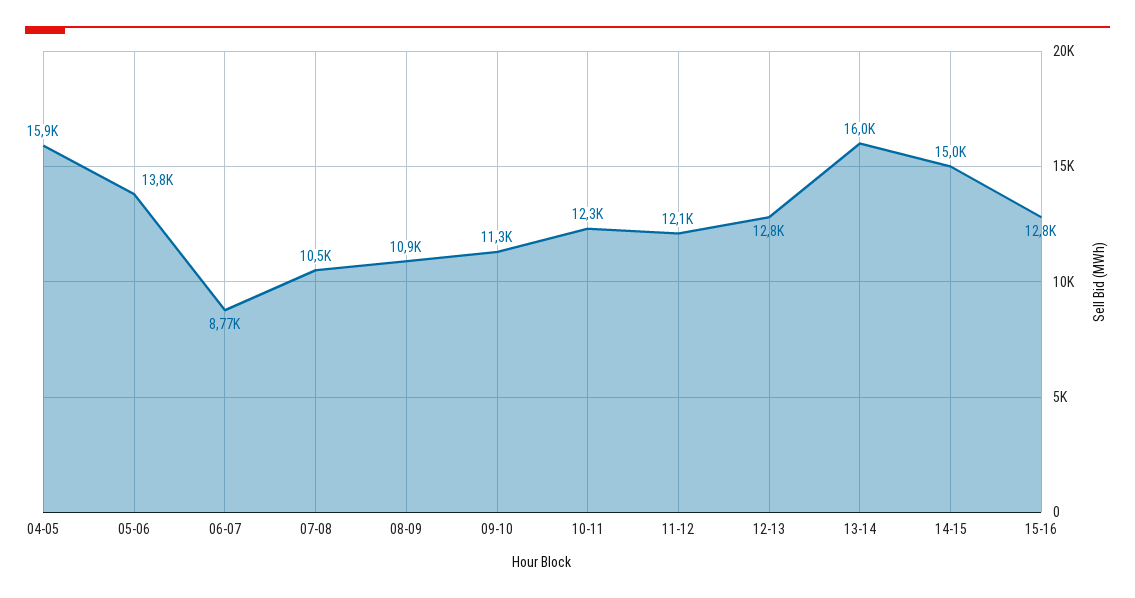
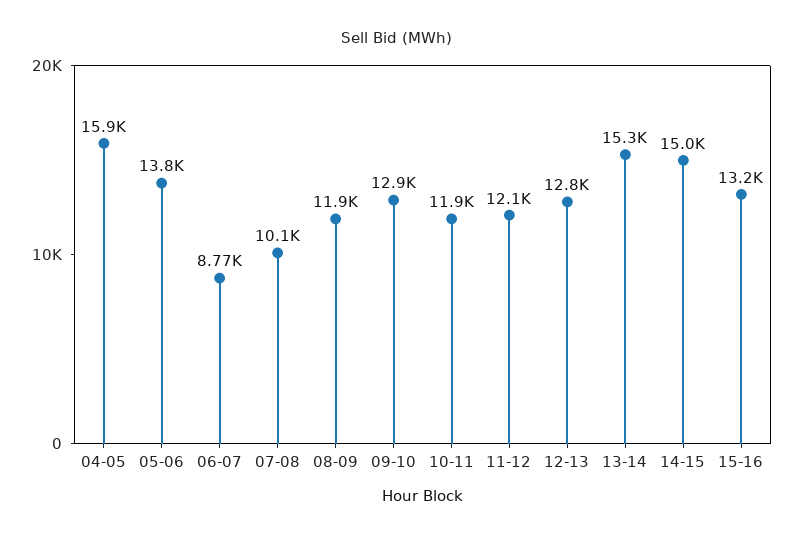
  {
    "04-05": 15900,
    "05-06": 13800,
    "06-07": 8770,
-   "07-08": 10500,
+   "07-08": 10100,
-   "08-09": 10900,
+   "08-09": 11900,
-   "09-10": 11300,
+   "09-10": 12900,
-   "10-11": 12300,
+   "10-11": 11900,
    "11-12": 12100,
    "12-13": 12800,
-   "13-14": 16000,
+   "13-14": 15300,
    "14-15": 15000,
-   "15-16": 12800
+   "15-16": 13200
  }

